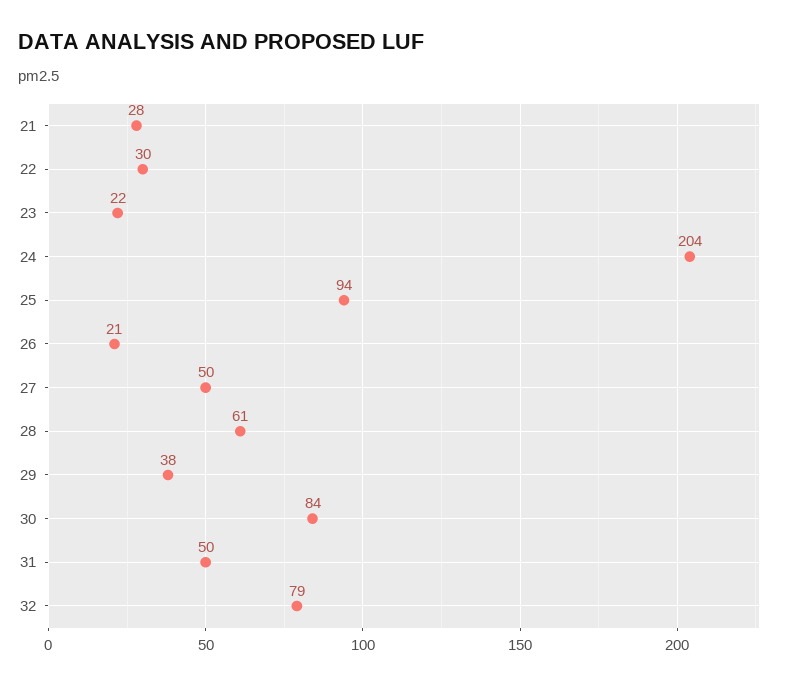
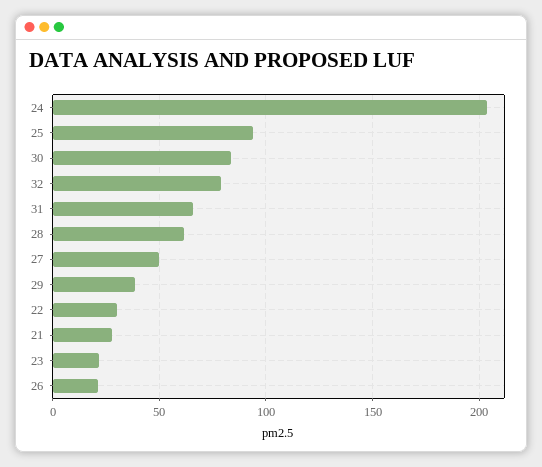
  {
    "21": 28,
    "22": 30,
    "23": 22,
    "24": 204,
    "25": 94,
    "26": 21,
    "27": 50,
    "28": 61,
    "29": 38,
    "30": 84,
-   "31": 50,
+   "31": 65,
    "32": 79
  }

